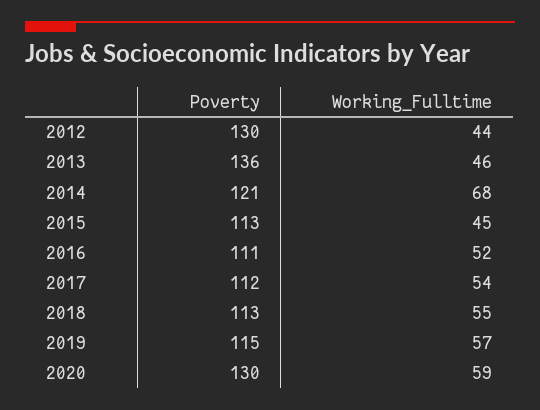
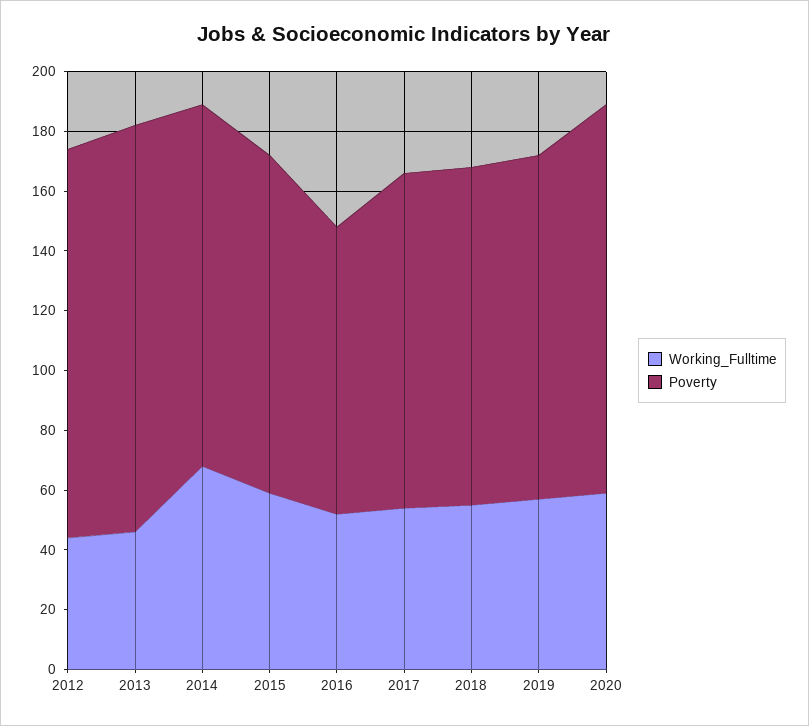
  {
    "Poverty": {
      "2012": 130,
      "2013": 136,
      "2014": 121,
      "2015": 113,
-     "2016": 111,
+     "2016": 95,
      "2017": 112,
      "2018": 113,
      "2019": 115,
      "2020": 130
    },
    "Working_Fulltime": {
      "2012": 44,
      "2013": 46,
      "2014": 68,
-     "2015": 45,
+     "2015": 60,
      "2016": 52,
      "2017": 54,
      "2018": 55,
      "2019": 57,
      "2020": 59
    }
  }

